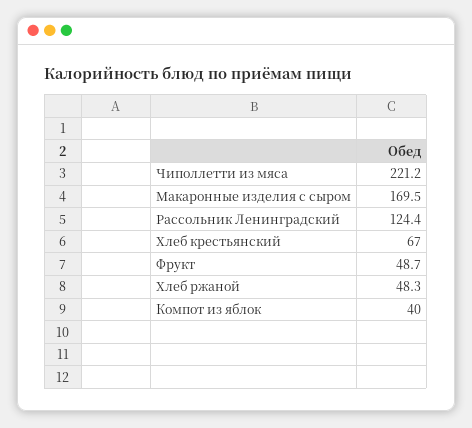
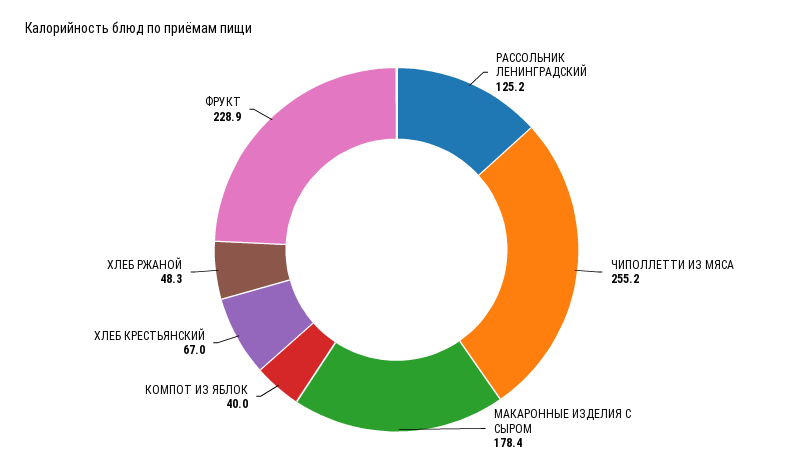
  {
-   "Чиполлетти из мяса": 221.2,
+   "Чиполлетти из мяса": 255.2,
-   "Макаронные изделия с сыром": 169.5,
+   "Макаронные изделия с сыром": 178.4,
-   "Рассольник Ленинградский": 124.4,
+   "Рассольник Ленинградский": 125.2,
    "Хлеб крестьянский": 67,
-   "Фрукт": 48.7,
+   "Фрукт": 228.9,
    "Хлеб ржаной": 48.3,
    "Компот из яблок": 40
  }

